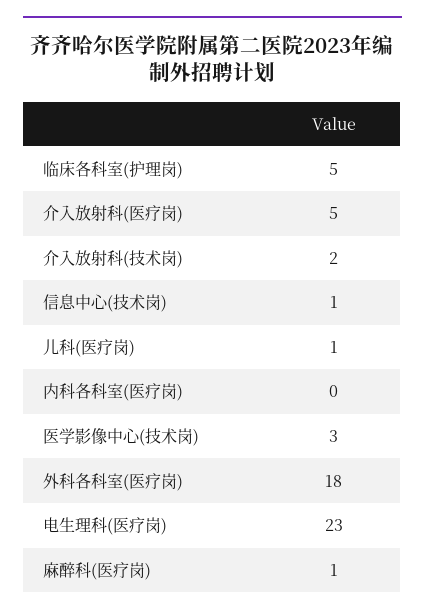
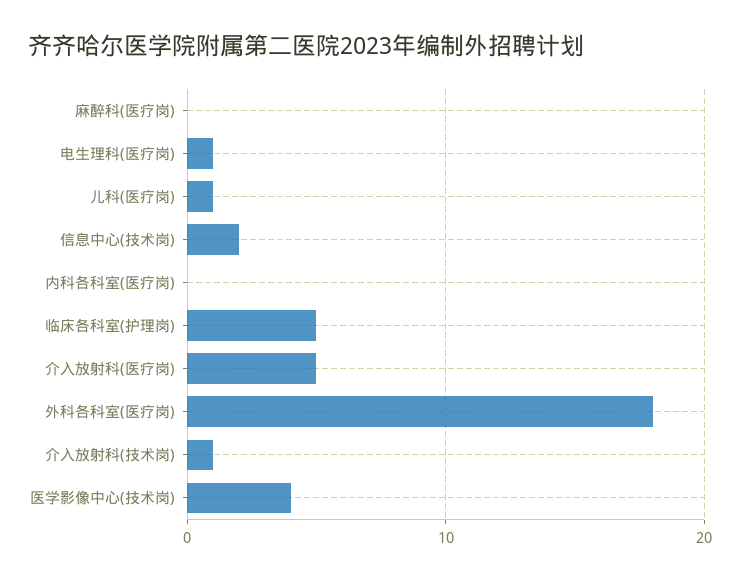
  {
    "临床各科室(护理岗)": 5,
    "介入放射科(医疗岗)": 5,
-   "介入放射科(技术岗)": 2,
+   "介入放射科(技术岗)": 1,
-   "信息中心(技术岗)": 1,
+   "信息中心(技术岗)": 2,
    "儿科(医疗岗)": 1,
    "内科各科室(医疗岗)": 0,
-   "医学影像中心(技术岗)": 3,
+   "医学影像中心(技术岗)": 4,
    "外科各科室(医疗岗)": 18,
-   "电生理科(医疗岗)": 23,
+   "电生理科(医疗岗)": 1,
-   "麻醉科(医疗岗)": 1
+   "麻醉科(医疗岗)": 0
  }

